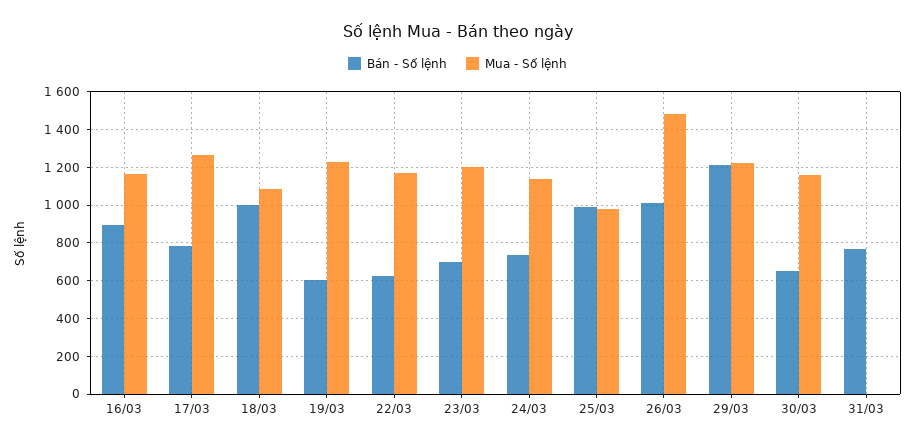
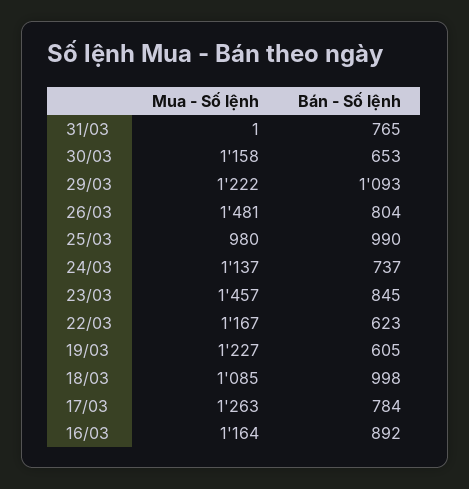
  {
    "Bán - Số lệnh": {
      "16/03": 892,
      "17/03": 784,
      "18/03": 998,
      "19/03": 605,
      "22/03": 623,
-     "23/03": 700,
+     "23/03": 845,
      "24/03": 737,
      "25/03": 990,
-     "26/03": 1000,
+     "26/03": 804,
-     "29/03": 1200,
+     "29/03": 1093,
      "30/03": 653,
      "31/03": 765
    },
    "Mua - Số lệnh": {
      "16/03": 1164,
      "17/03": 1263,
      "18/03": 1085,
      "19/03": 1227,
      "22/03": 1167,
-     "23/03": 1200,
+     "23/03": 1457,
      "24/03": 1137,
      "25/03": 980,
      "26/03": 1481,
      "29/03": 1222,
      "30/03": 1158,
      "31/03": 1
    }
  }

